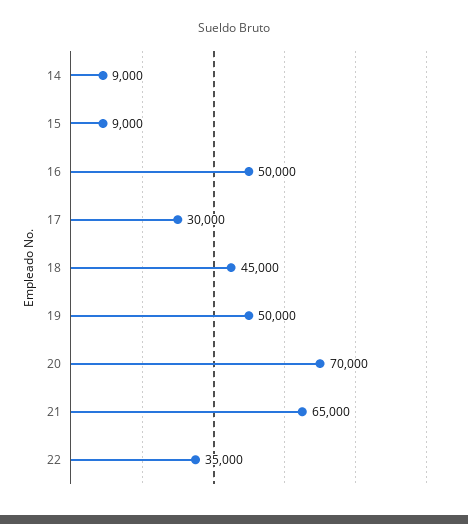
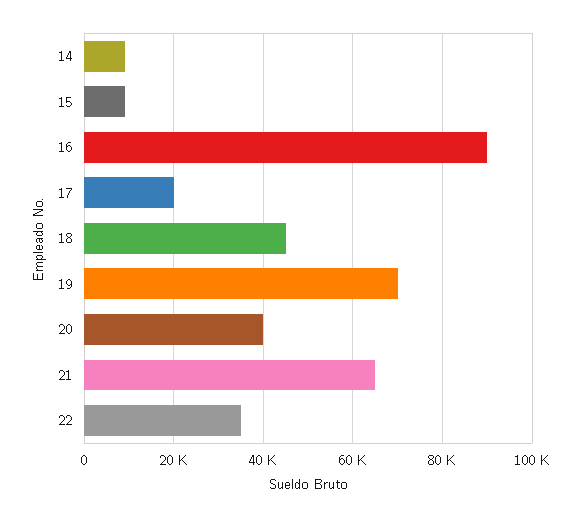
  {
    "14": 9000,
    "15": 9000,
-   "16": 50000,
+   "16": 90000,
-   "17": 30000,
+   "17": 20000,
    "18": 45000,
-   "19": 50000,
+   "19": 70000,
-   "20": 70000,
+   "20": 40000,
    "21": 65000,
    "22": 35000
  }

